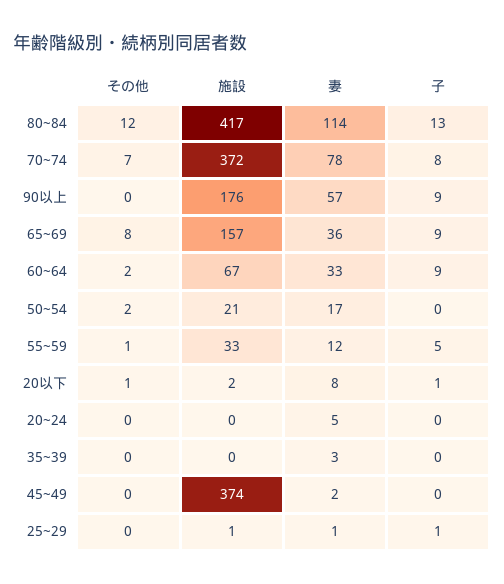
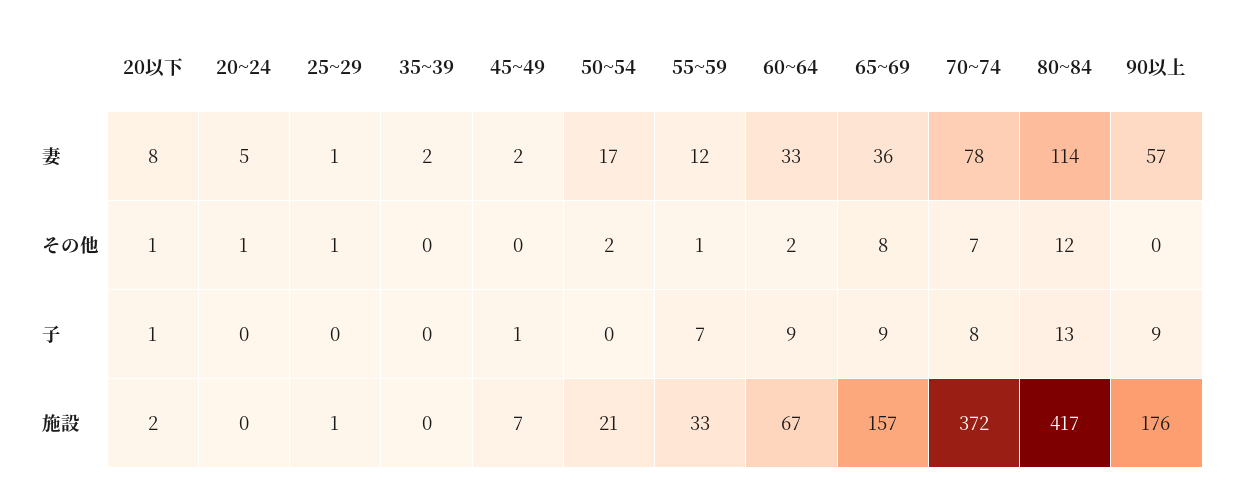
  {
    "その他": {
      "80~84": 12,
      "70~74": 7,
      "90以上": 0,
      "65~69": 8,
      "60~64": 2,
      "50~54": 2,
      "55~59": 1,
      "20以下": 1,
-     "20~24": 0,
+     "20~24": 1,
      "35~39": 0,
      "45~49": 0,
-     "25~29": 0
+     "25~29": 1
    },
    "施設": {
      "80~84": 417,
      "70~74": 372,
      "90以上": 176,
      "65~69": 157,
      "60~64": 67,
      "50~54": 21,
      "55~59": 33,
      "20以下": 2,
      "20~24": 0,
      "35~39": 0,
-     "45~49": 374,
+     "45~49": 7,
      "25~29": 1
    },
    "妻": {
      "80~84": 114,
      "70~74": 78,
      "90以上": 57,
      "65~69": 36,
      "60~64": 33,
      "50~54": 17,
      "55~59": 12,
      "20以下": 8,
      "20~24": 5,
-     "35~39": 3,
+     "35~39": 2,
      "45~49": 2,
      "25~29": 1
    },
    "子": {
      "80~84": 13,
      "70~74": 8,
      "90以上": 9,
      "65~69": 9,
      "60~64": 9,
      "50~54": 0,
-     "55~59": 5,
+     "55~59": 7,
      "20以下": 1,
      "20~24": 0,
      "35~39": 0,
-     "45~49": 0,
+     "45~49": 1,
-     "25~29": 1
+     "25~29": 0
    }
  }

